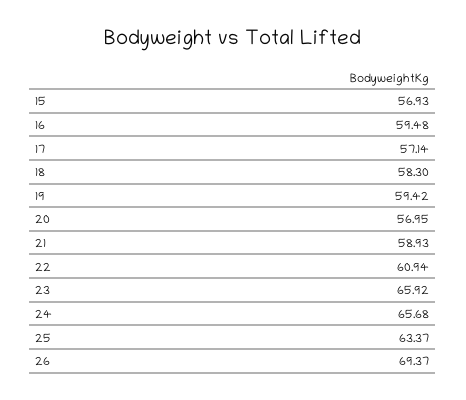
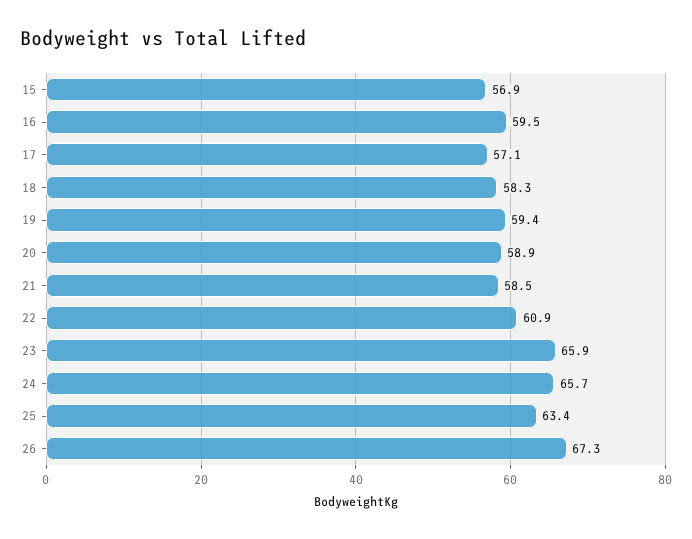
  {
    "15": 56.93,
    "16": 59.48,
    "17": 57.14,
    "18": 58.3,
    "19": 59.42,
-   "20": 56.95,
+   "20": 58.9,
-   "21": 58.93,
+   "21": 58.5,
    "22": 60.94,
    "23": 65.92,
    "24": 65.68,
    "25": 63.37,
-   "26": 69.37
+   "26": 67.3
  }

